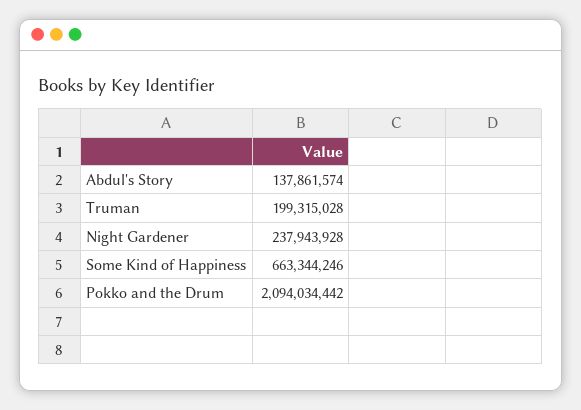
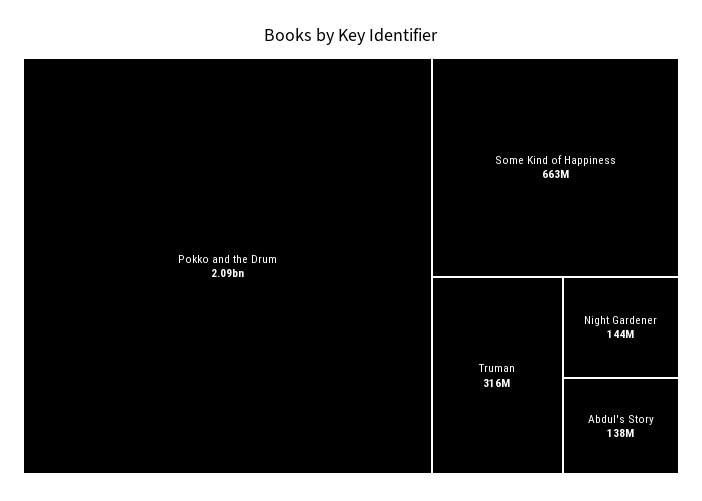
  {
    "Abdul's Story": 137861574,
-   "Truman": 199315028,
+   "Truman": 316000000,
-   "Night Gardener": 237943928,
+   "Night Gardener": 144000000,
    "Some Kind of Happiness": 663344246,
    "Pokko and the Drum": 2094034442
  }

